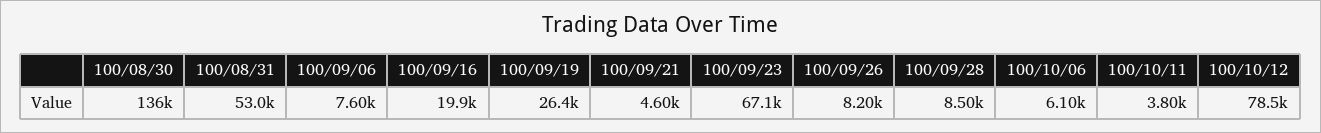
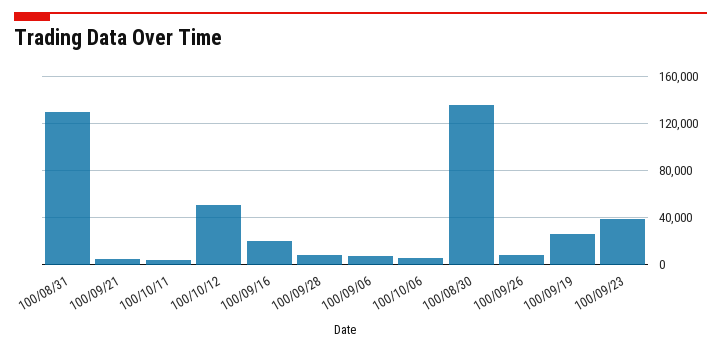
  {
    "100/08/30": 136000,
-   "100/08/31": 53000,
+   "100/08/31": 130000,
    "100/09/06": 7600,
    "100/09/16": 19900,
    "100/09/19": 26400,
    "100/09/21": 4600,
-   "100/09/23": 67100,
+   "100/09/23": 40000,
    "100/09/26": 8200,
    "100/09/28": 8500,
    "100/10/06": 6100,
    "100/10/11": 3800,
-   "100/10/12": 78500
+   "100/10/12": 50000
  }

